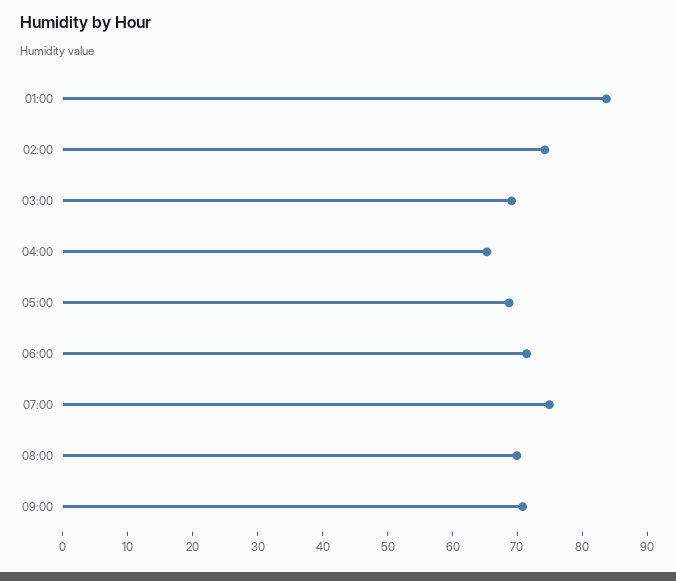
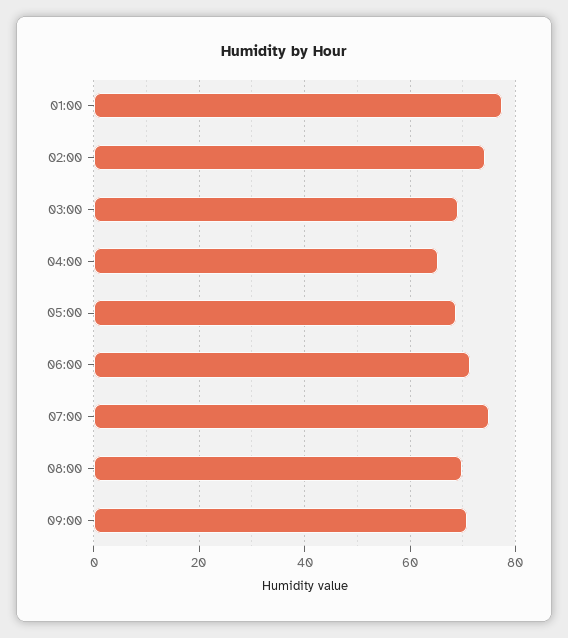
  {
-   "01:00": 84,
+   "01:00": 78,
    "02:00": 74,
    "03:00": 70,
    "04:00": 66,
    "05:00": 68,
    "06:00": 72,
    "07:00": 74,
    "08:00": 70,
    "09:00": 70
  }

